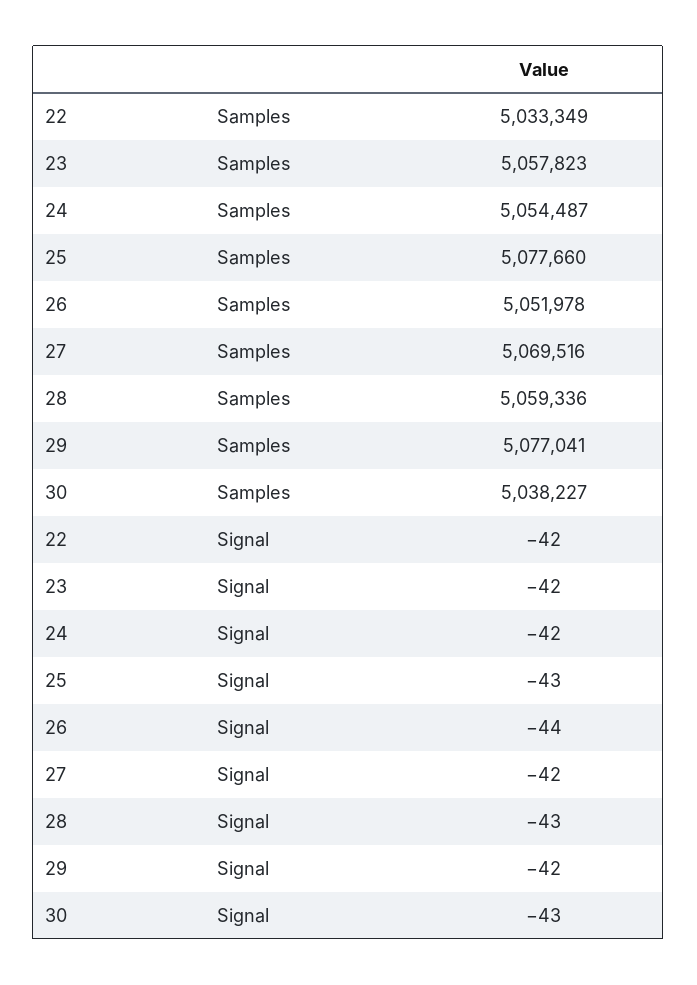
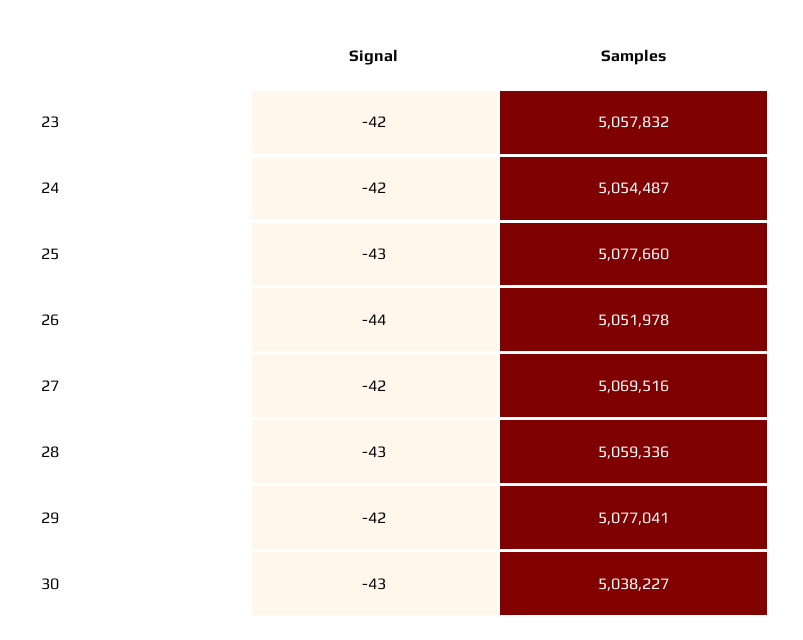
  {
-   "22": {
-     "Samples": 5033349,
-     "Signal": -42
-   },
    "23": {
-     "Samples": 5057823,
+     "Samples": 5057832,
      "Signal": -42
    },
    "24": {
      "Samples": 5054487,
      "Signal": -42
    },
    "25": {
      "Samples": 5077660,
      "Signal": -43
    },
    "26": {
      "Samples": 5051978,
      "Signal": -44
    },
    "27": {
      "Samples": 5069516,
      "Signal": -42
    },
    "28": {
      "Samples": 5059336,
      "Signal": -43
    },
    "29": {
      "Samples": 5077041,
      "Signal": -42
    },
    "30": {
      "Samples": 5038227,
      "Signal": -43
    }
  }

